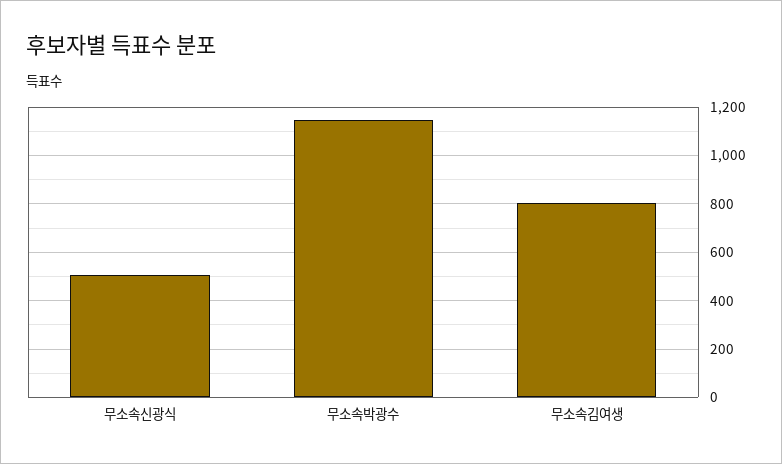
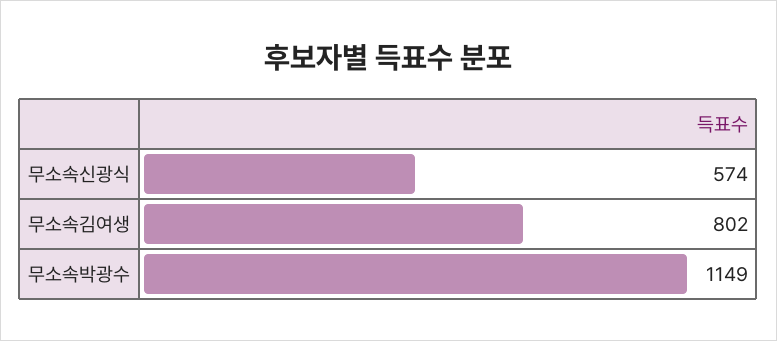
  {
-   "무소속신광식": 500,
+   "무소속신광식": 574,
    "무소속박광수": 1149,
    "무소속김여생": 802
  }

